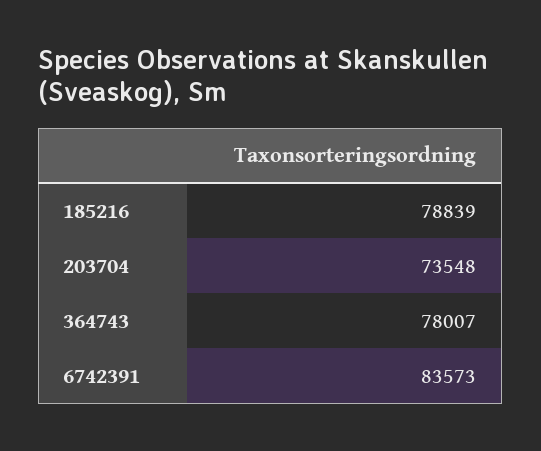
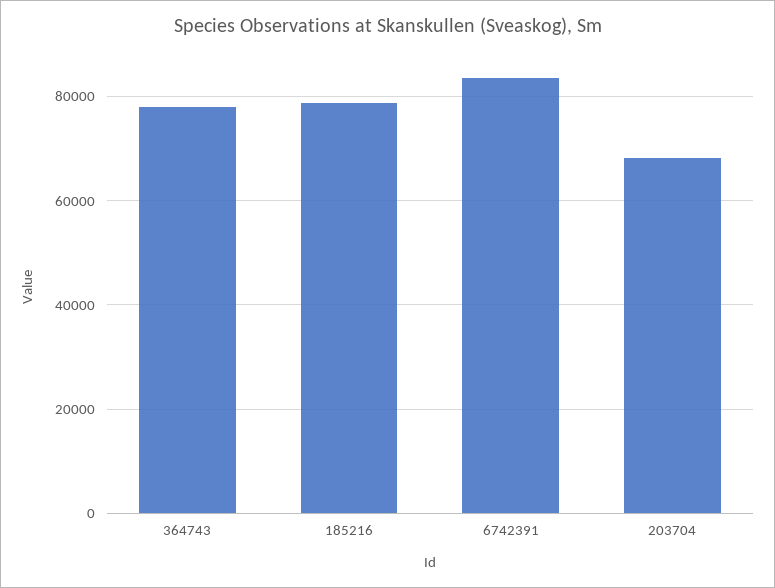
  {
    "185216": 78839,
-   "203704": 73548,
+   "203704": 68000,
    "364743": 78007,
    "6742391": 83573
  }

